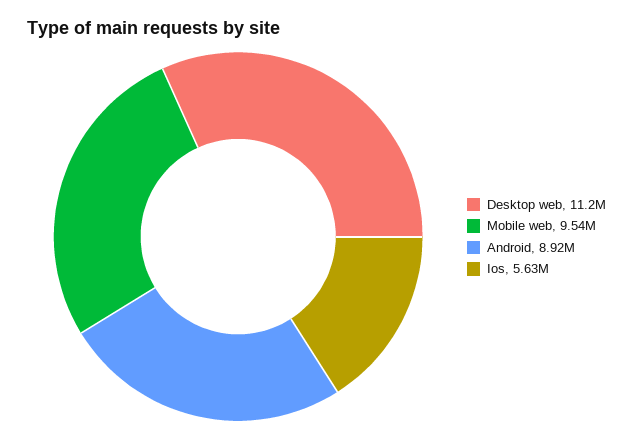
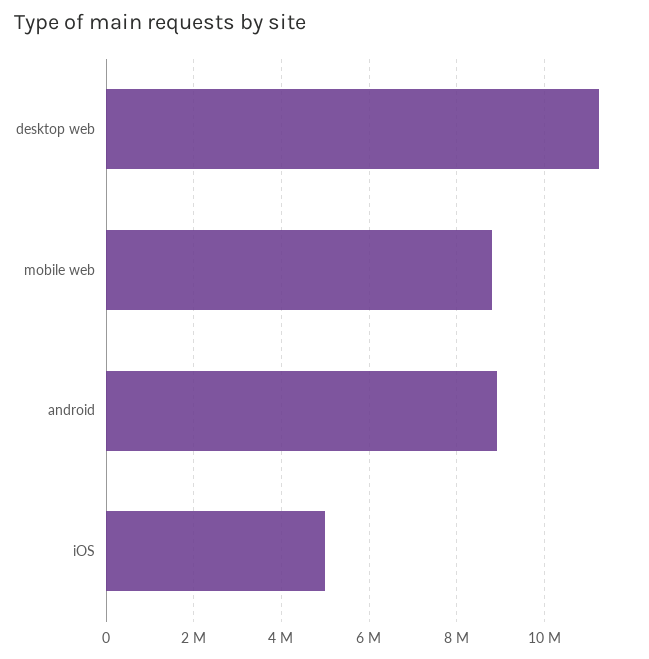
  {
    "Desktop web": 11200000,
-   "Mobile web": 9540000,
+   "Mobile web": 8800000,
    "Android": 8920000,
-   "Ios": 5630000
+   "Ios": 5000000
  }

